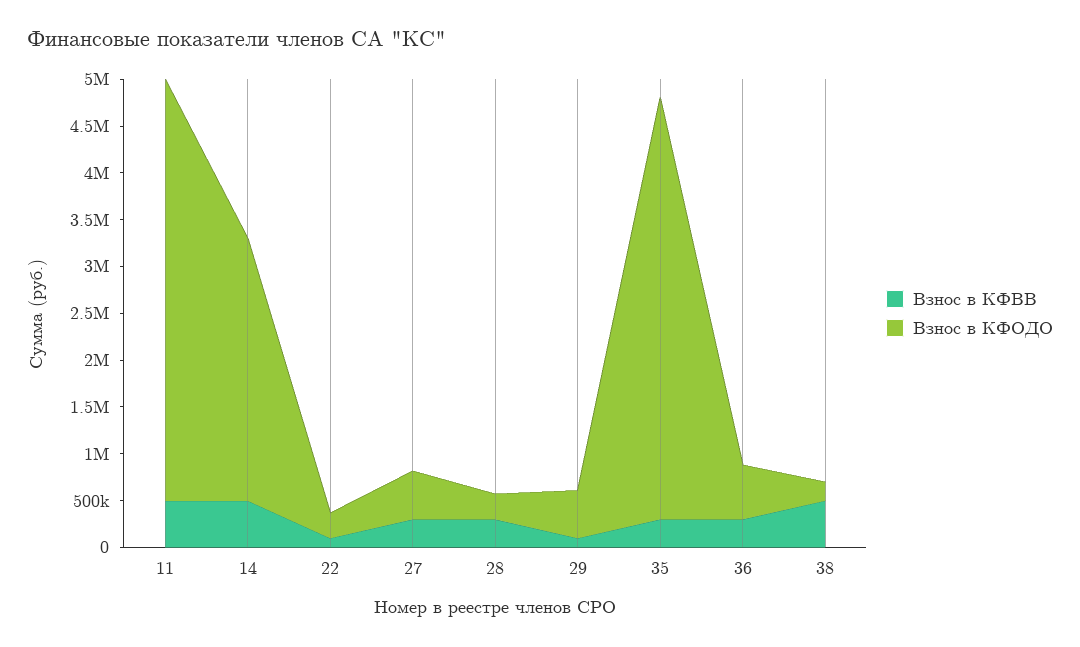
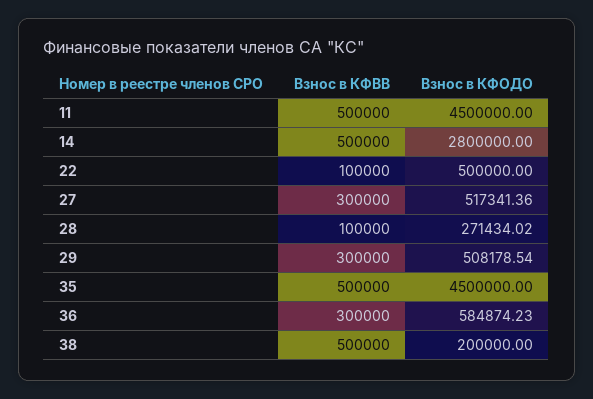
  {
    "Взнос в КФВВ": {
      "11": 500000,
      "14": 500000,
      "22": 100000,
      "27": 300000,
-     "28": 300000,
+     "28": 100000,
-     "29": 100000,
+     "29": 300000,
-     "35": 300000,
+     "35": 500000,
      "36": 300000,
      "38": 500000
    },
    "Взнос в КФОДО": {
      "11": 4500000,
      "14": 2800000,
-     "22": 300000,
+     "22": 500000,
      "27": 517341.36,
      "28": 271434.02,
      "29": 508178.54,
      "35": 4500000,
      "36": 584874.23,
      "38": 200000
    }
  }

